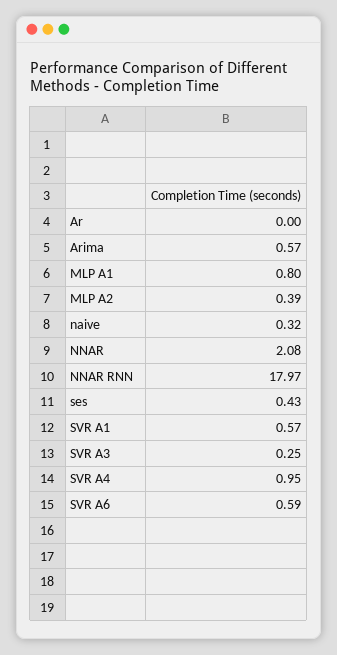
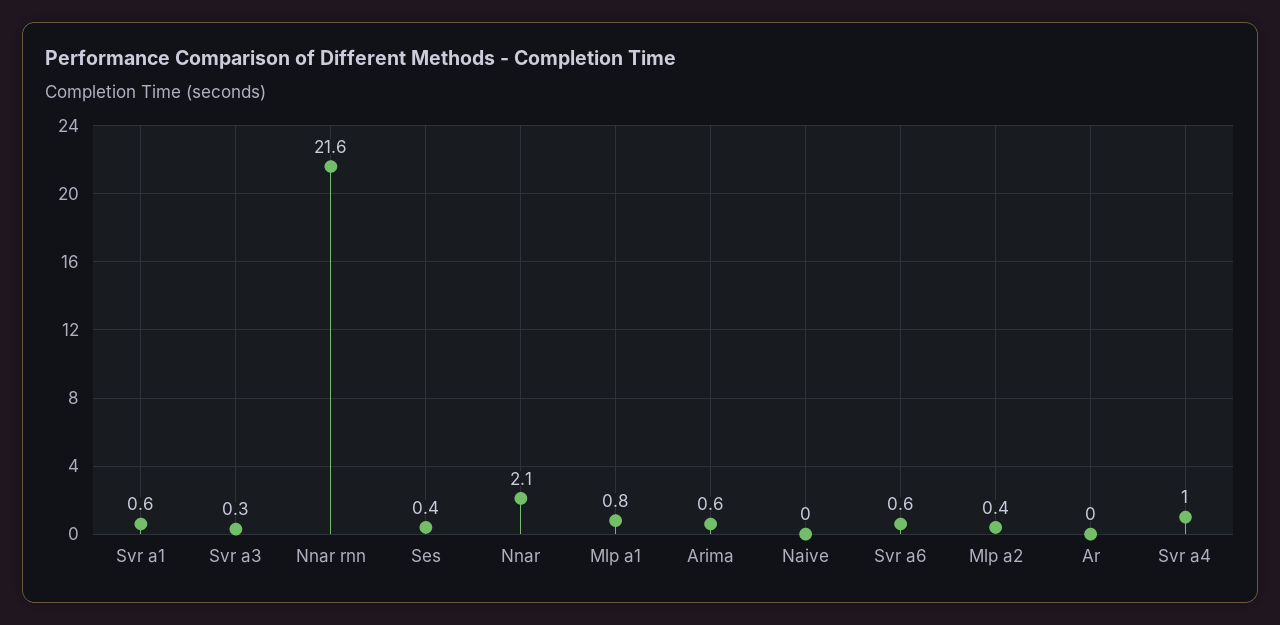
  {
    "Ar": 0,
    "Arima": 0.57,
    "MLP A1": 0.8,
    "MLP A2": 0.39,
-   "naive": 0.32,
+   "naive": 0,
    "NNAR": 2.08,
-   "NNAR RNN": 17.97,
+   "NNAR RNN": 21.6,
    "ses": 0.43,
    "SVR A1": 0.57,
    "SVR A3": 0.25,
    "SVR A4": 0.95,
    "SVR A6": 0.59
  }

